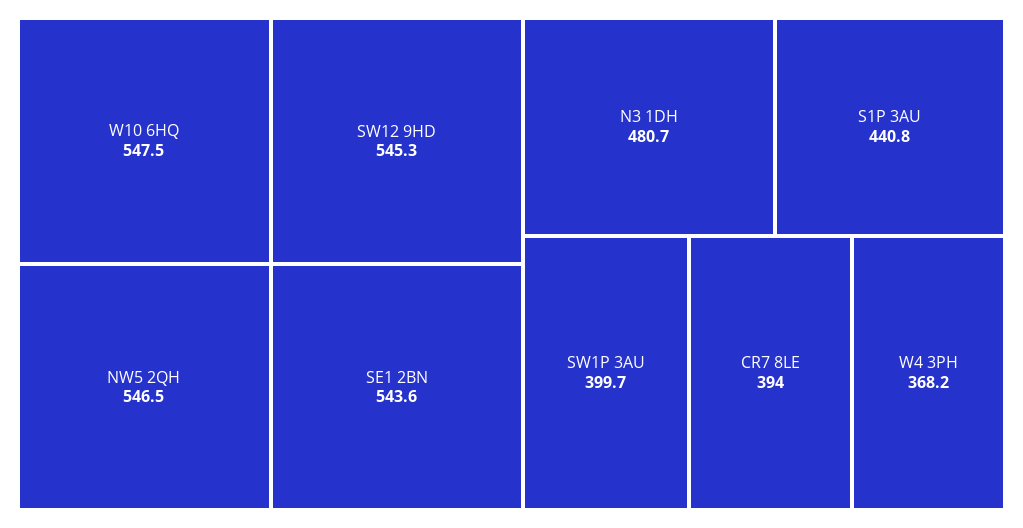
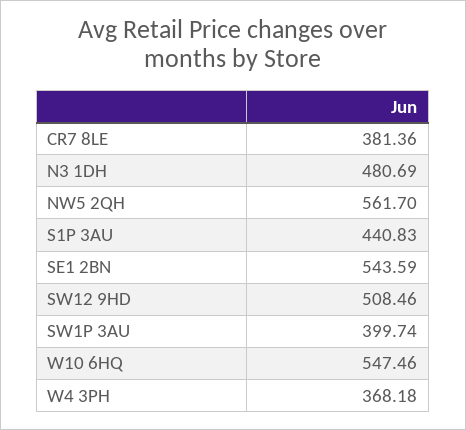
  {
    "W10 6HQ": 547.46,
-   "NW5 2QH": 546.5,
+   "NW5 2QH": 561.7,
-   "SW12 9HD": 545.3,
+   "SW12 9HD": 508.46,
    "SE1 2BN": 543.59,
    "N3 1DH": 480.69,
    "S1P 3AU": 440.83,
    "SW1P 3AU": 399.74,
-   "CR7 8LE": 394,
+   "CR7 8LE": 381.36,
    "W4 3PH": 368.18
  }

